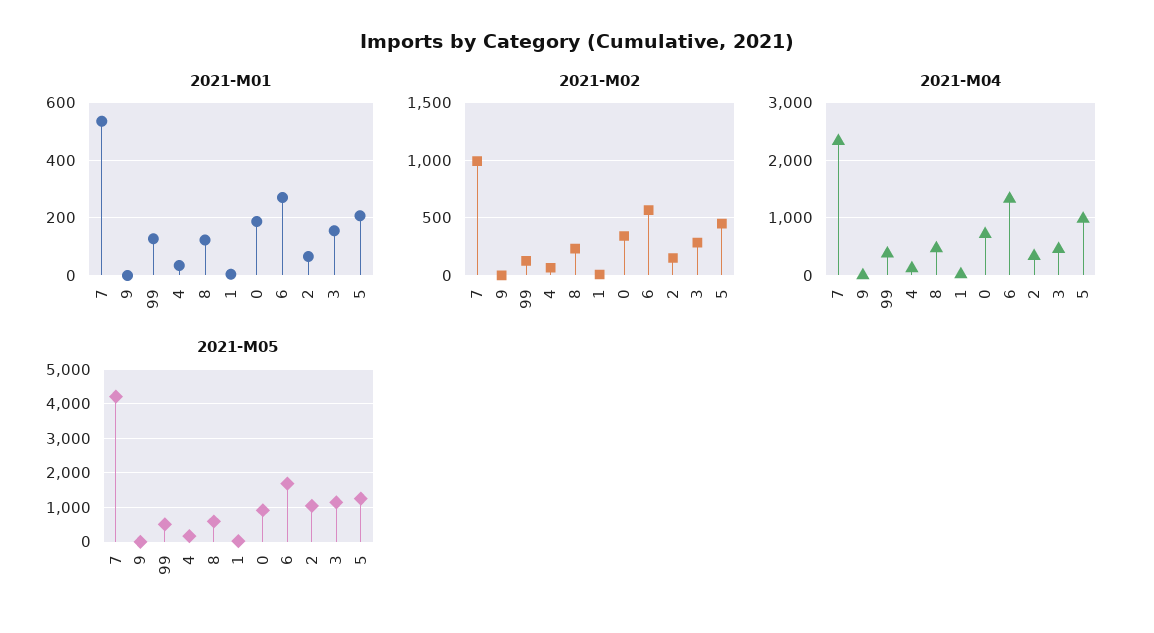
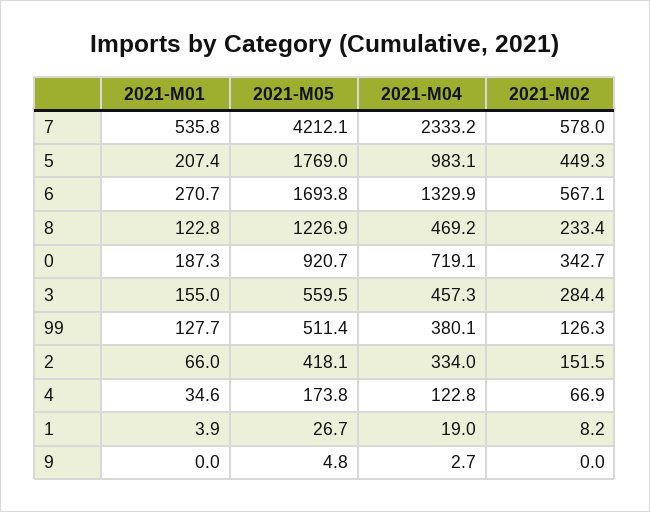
  {
    "2021-M01": {
      "7": 535.8,
      "9": 0,
      "99": 127.7,
      "4": 34.6,
      "8": 122.8,
      "1": 3.9,
      "0": 187.3,
      "6": 270.7,
      "2": 66,
      "3": 155,
      "5": 207.4
    },
    "2021-M02": {
-     "7": 1000,
+     "7": 578,
      "9": 0,
      "99": 126.3,
      "4": 66.9,
      "8": 233.4,
      "1": 8.2,
      "0": 342.7,
      "6": 567.1,
      "2": 151.5,
      "3": 284.4,
      "5": 449.3
    },
    "2021-M04": {
      "7": 2333.2,
      "9": 2.7,
      "99": 380.1,
      "4": 122.8,
      "8": 469.2,
      "1": 19,
      "0": 719.1,
      "6": 1329.9,
      "2": 334,
      "3": 457.3,
      "5": 983.1
    },
    "2021-M05": {
      "7": 4212.1,
      "9": 4.8,
      "99": 511.4,
      "4": 173.8,
-     "8": 600,
+     "8": 1226.9,
      "1": 26.7,
      "0": 920.7,
      "6": 1693.8,
-     "2": 1000,
+     "2": 418.1,
-     "3": 1200,
+     "3": 559.5,
-     "5": 1200
+     "5": 1769
    }
  }

